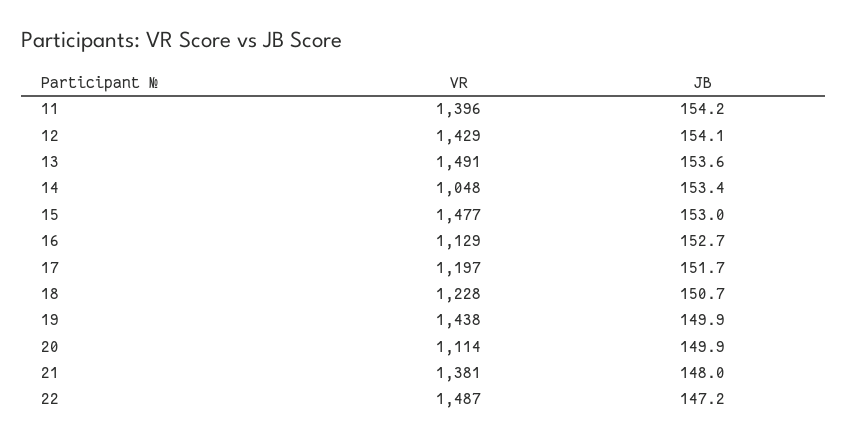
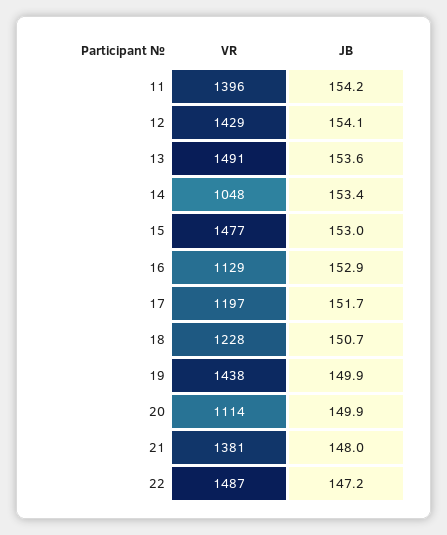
  {
    "VR": {
      "11": 1396,
      "12": 1429,
      "13": 1491,
      "14": 1048,
      "15": 1477,
      "16": 1129,
      "17": 1197,
      "18": 1228,
      "19": 1438,
      "20": 1114,
      "21": 1381,
      "22": 1487
    },
    "JB": {
      "11": 154.2,
      "12": 154.1,
      "13": 153.6,
      "14": 153.4,
      "15": 153,
-     "16": 152.7,
+     "16": 152.9,
      "17": 151.7,
      "18": 150.7,
      "19": 149.9,
      "20": 149.9,
      "21": 148,
      "22": 147.2
    }
  }

